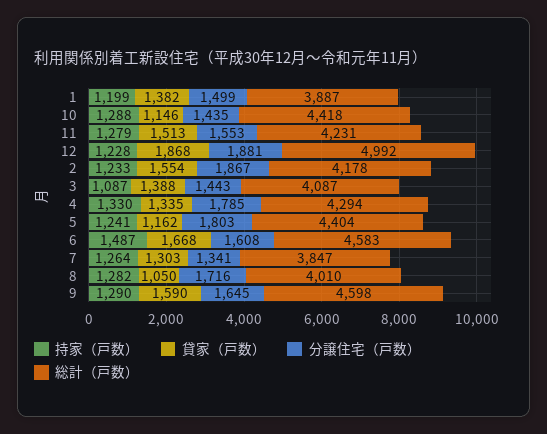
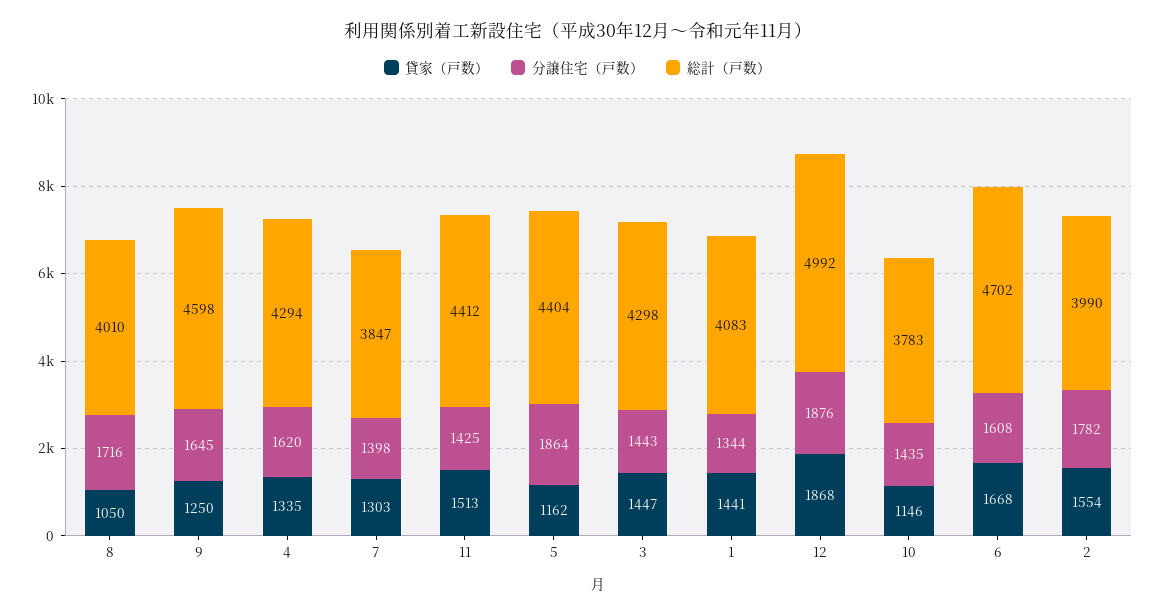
  {
-   "持家（戸数）": {
-     "1": 1199,
-     "10": 1288,
-     "11": 1279,
-     "12": 1228,
-     "2": 1233,
-     "3": 1087,
-     "4": 1330,
-     "5": 1241,
-     "6": 1487,
-     "7": 1264,
-     "8": 1282,
-     "9": 1290
-   },
    "貸家（戸数）": {
-     "1": 1382,
+     "1": 1441,
      "10": 1146,
      "11": 1513,
      "12": 1868,
      "2": 1554,
-     "3": 1388,
+     "3": 1447,
      "4": 1335,
      "5": 1162,
      "6": 1668,
      "7": 1303,
      "8": 1050,
-     "9": 1590
+     "9": 1250
    },
    "分譲住宅（戸数）": {
-     "1": 1499,
+     "1": 1344,
      "10": 1435,
-     "11": 1553,
+     "11": 1425,
-     "12": 1881,
+     "12": 1876,
-     "2": 1867,
+     "2": 1782,
      "3": 1443,
-     "4": 1785,
+     "4": 1620,
-     "5": 1803,
+     "5": 1864,
      "6": 1608,
-     "7": 1341,
+     "7": 1398,
      "8": 1716,
      "9": 1645
    },
    "総計（戸数）": {
-     "1": 3887,
+     "1": 4083,
-     "10": 4418,
+     "10": 3783,
-     "11": 4231,
+     "11": 4412,
      "12": 4992,
-     "2": 4178,
+     "2": 3990,
-     "3": 4087,
+     "3": 4298,
      "4": 4294,
      "5": 4404,
-     "6": 4583,
+     "6": 4702,
      "7": 3847,
      "8": 4010,
      "9": 4598
    }
  }

